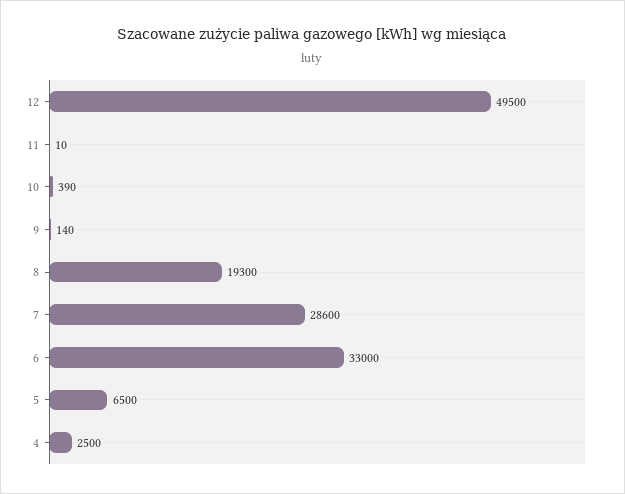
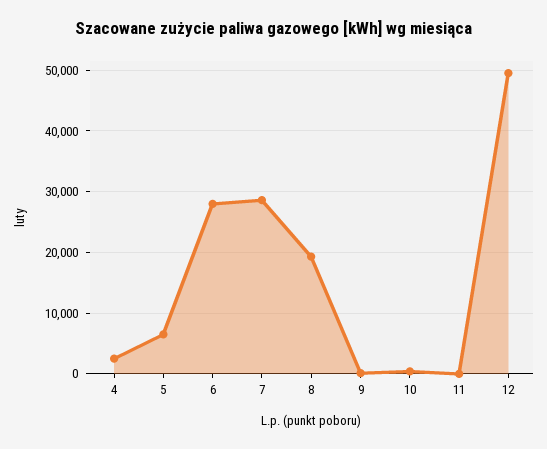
  {
    "12": 49500,
    "11": 10,
    "10": 390,
    "9": 140,
    "8": 19300,
    "7": 28600,
-   "6": 33000,
+   "6": 28000,
    "5": 6500,
    "4": 2500
  }

